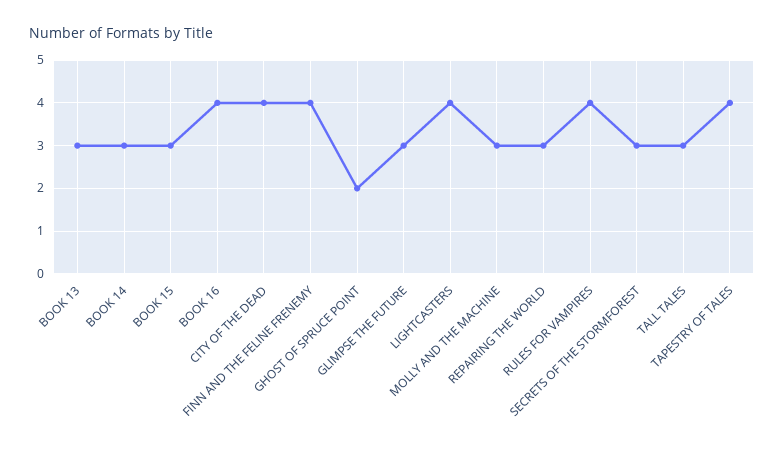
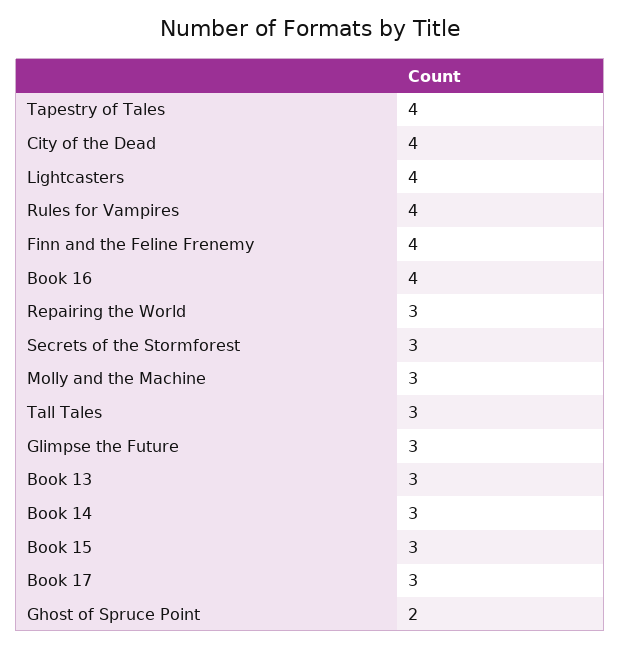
  {
    "BOOK 13": 3,
    "BOOK 14": 3,
    "BOOK 15": 3,
    "BOOK 16": 4,
    "CITY OF THE DEAD": 4,
    "FINN AND THE FELINE FRENEMY": 4,
    "GHOST OF SPRUCE POINT": 2,
    "GLIMPSE THE FUTURE": 3,
    "LIGHTCASTERS": 4,
    "MOLLY AND THE MACHINE": 3,
    "REPAIRING THE WORLD": 3,
    "RULES FOR VAMPIRES": 4,
    "SECRETS OF THE STORMFOREST": 3,
    "TALL TALES": 3,
-   "TAPESTRY OF TALES": 4
+   "TAPESTRY OF TALES": 4,
+   "Book 17": 3
  }

